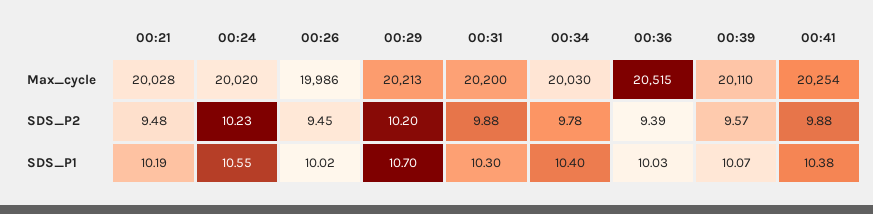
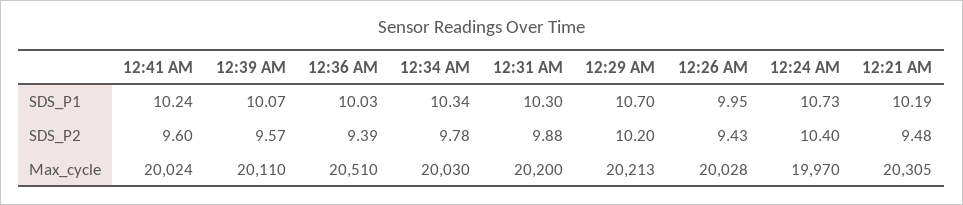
  {
    "00:21": {
-     "Max_cycle": 20028,
+     "Max_cycle": 20305,
      "SDS_P2": 9.48,
      "SDS_P1": 10.19
    },
    "00:24": {
-     "Max_cycle": 20020,
+     "Max_cycle": 19970,
-     "SDS_P2": 10.23,
+     "SDS_P2": 10.4,
-     "SDS_P1": 10.55
+     "SDS_P1": 10.73
    },
    "00:26": {
-     "Max_cycle": 19986,
+     "Max_cycle": 20028,
-     "SDS_P2": 9.45,
+     "SDS_P2": 9.43,
-     "SDS_P1": 10.02
+     "SDS_P1": 9.95
    },
    "00:29": {
      "Max_cycle": 20213,
      "SDS_P2": 10.2,
      "SDS_P1": 10.7
    },
    "00:31": {
      "Max_cycle": 20200,
      "SDS_P2": 9.88,
      "SDS_P1": 10.3
    },
    "00:34": {
      "Max_cycle": 20030,
      "SDS_P2": 9.78,
-     "SDS_P1": 10.4
+     "SDS_P1": 10.34
    },
    "00:36": {
-     "Max_cycle": 20515,
+     "Max_cycle": 20510,
      "SDS_P2": 9.39,
      "SDS_P1": 10.03
    },
    "00:39": {
      "Max_cycle": 20110,
      "SDS_P2": 9.57,
      "SDS_P1": 10.07
    },
    "00:41": {
-     "Max_cycle": 20254,
+     "Max_cycle": 20024,
-     "SDS_P2": 9.88,
+     "SDS_P2": 9.6,
-     "SDS_P1": 10.38
+     "SDS_P1": 10.24
    }
  }

